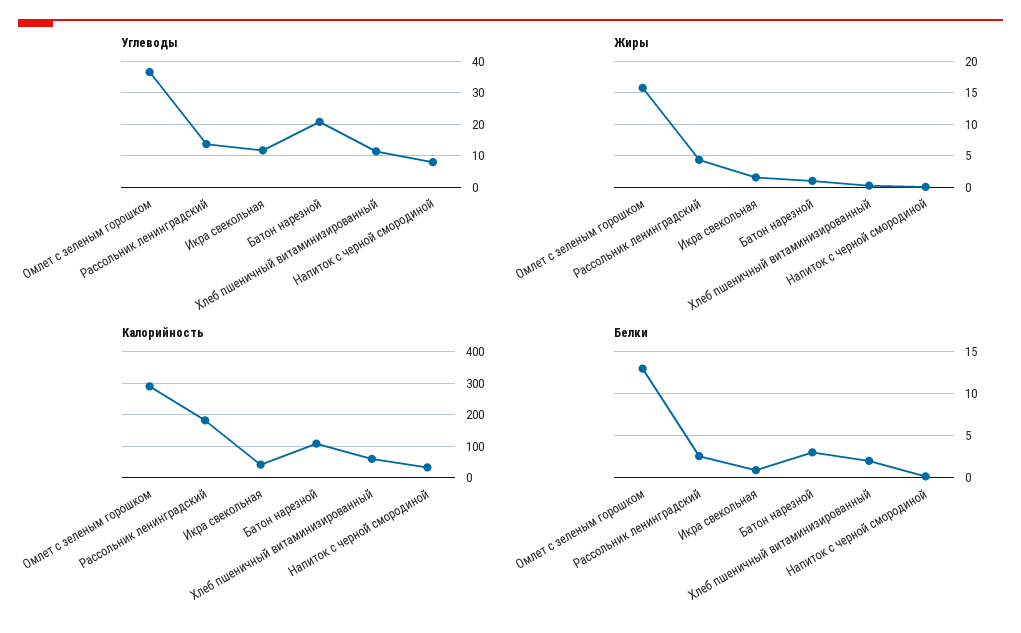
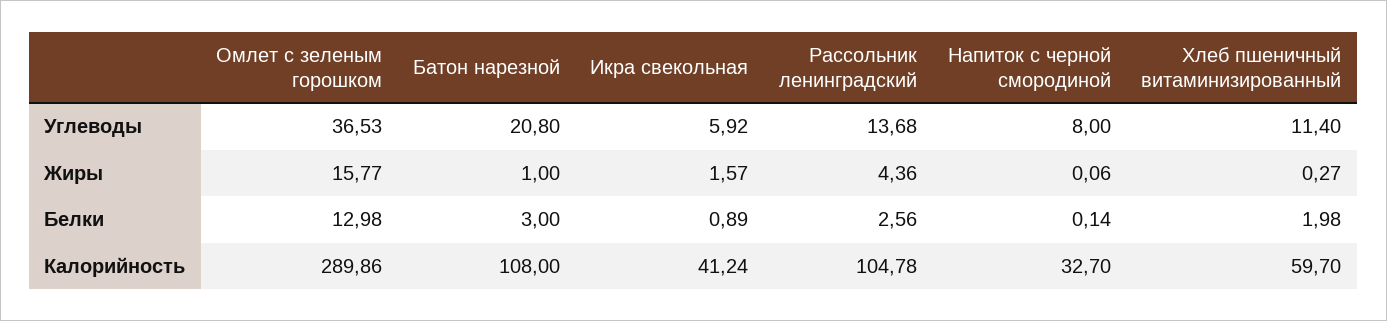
  {
    "Углеводы": {
      "Омлет с зеленым горошком": 36.53,
      "Рассольник ленинградский": 13.68,
-     "Икра свекольная": 12,
+     "Икра свекольная": 5.92,
      "Батон нарезной": 20.8,
      "Хлеб пшеничный витаминизированный": 11.4,
      "Напиток с черной смородиной": 8
    },
    "Жиры": {
      "Омлет с зеленым горошком": 15.77,
      "Рассольник ленинградский": 4.36,
      "Икра свекольная": 1.57,
      "Батон нарезной": 1,
      "Хлеб пшеничный витаминизированный": 0.27,
      "Напиток с черной смородиной": 0.06
    },
    "Калорийность": {
      "Омлет с зеленым горошком": 289.86,
-     "Рассольник ленинградский": 180,
+     "Рассольник ленинградский": 104.78,
      "Икра свекольная": 41.24,
      "Батон нарезной": 108,
      "Хлеб пшеничный витаминизированный": 59.7,
      "Напиток с черной смородиной": 32.7
    },
    "Белки": {
      "Омлет с зеленым горошком": 12.98,
      "Рассольник ленинградский": 2.56,
      "Икра свекольная": 0.89,
      "Батон нарезной": 3,
      "Хлеб пшеничный витаминизированный": 1.98,
      "Напиток с черной смородиной": 0.14
    }
  }

